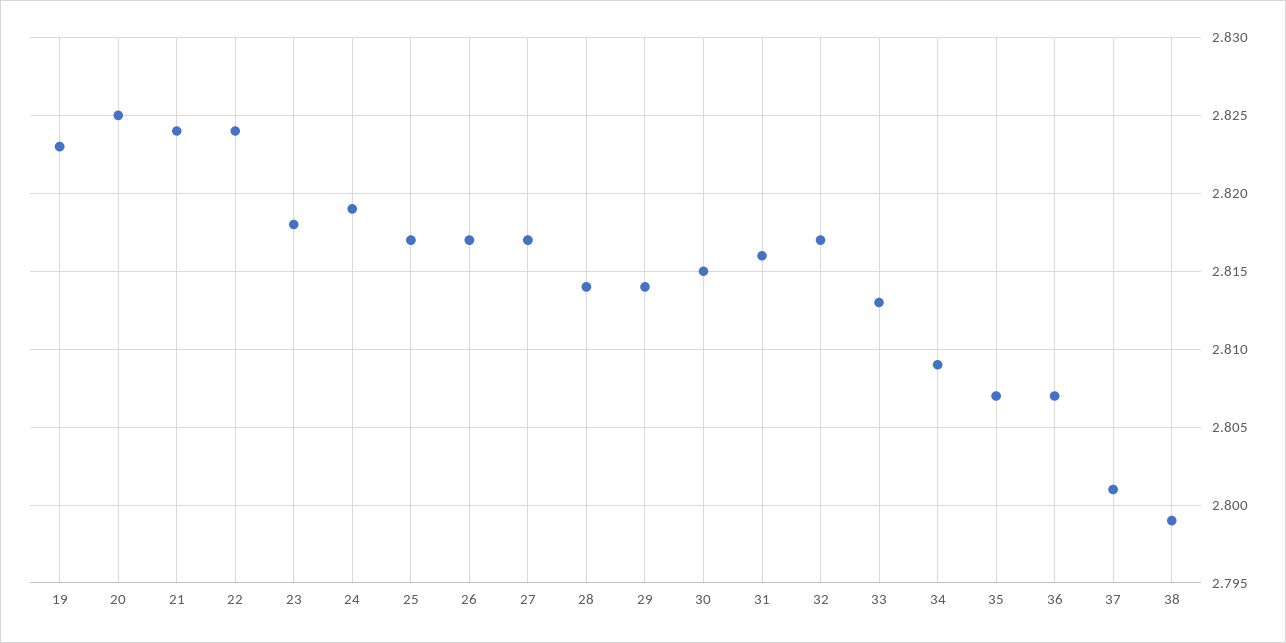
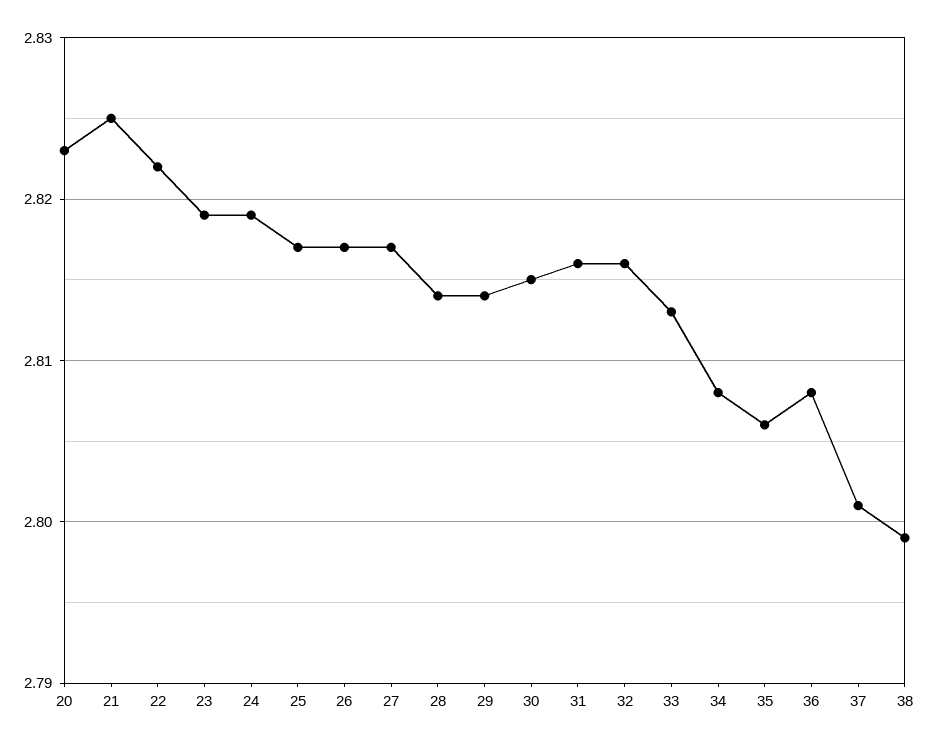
  {
-   "19": 2.823,
-   "20": 2.825,
+   "20": 2.823,
-   "21": 2.824,
+   "21": 2.825,
-   "22": 2.824,
+   "22": 2.822,
-   "23": 2.818,
+   "23": 2.819,
    "24": 2.819,
    "25": 2.817,
    "26": 2.817,
    "27": 2.817,
    "28": 2.814,
    "29": 2.814,
    "30": 2.815,
    "31": 2.816,
-   "32": 2.817,
+   "32": 2.816,
    "33": 2.813,
-   "34": 2.809,
+   "34": 2.808,
-   "35": 2.807,
+   "35": 2.806,
-   "36": 2.807,
+   "36": 2.808,
    "37": 2.801,
    "38": 2.799
  }

